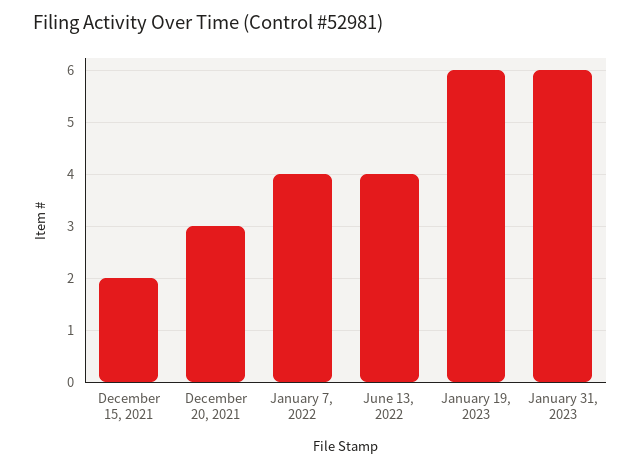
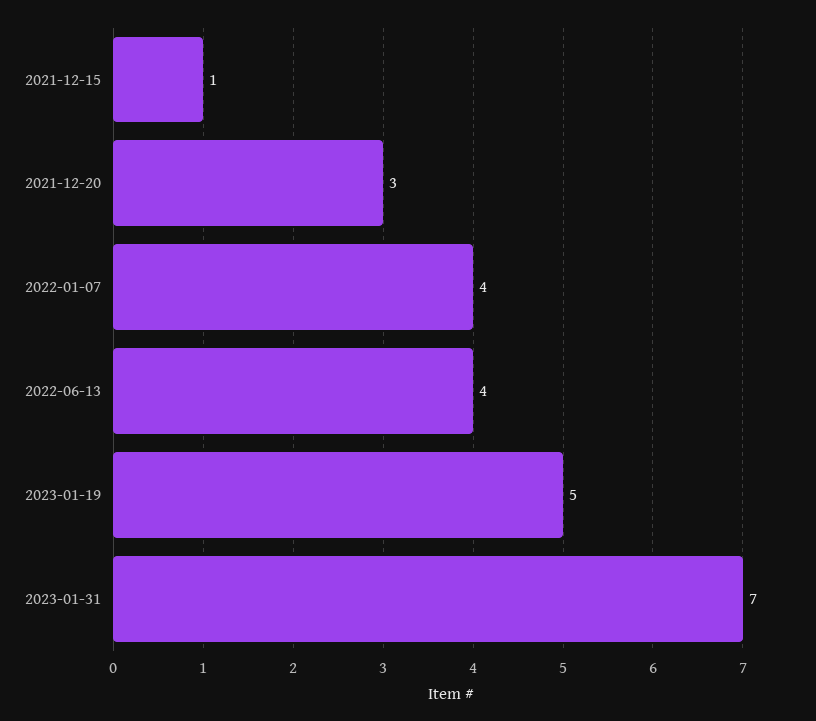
  {
-   "December 15, 2021": 2,
+   "December 15, 2021": 1,
    "December 20, 2021": 3,
    "January 7, 2022": 4,
    "June 13, 2022": 4,
-   "January 19, 2023": 6,
+   "January 19, 2023": 5,
-   "January 31, 2023": 6
+   "January 31, 2023": 7
  }

